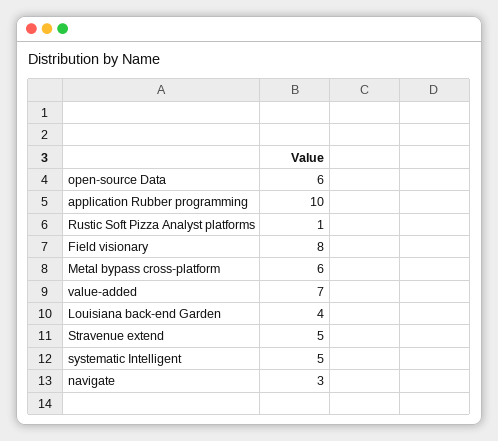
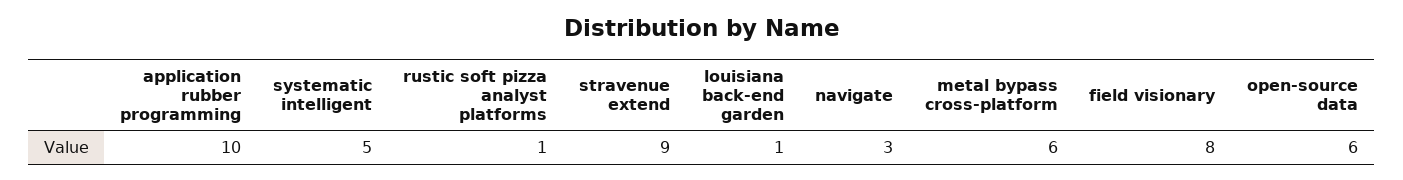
  {
    "open-source Data": 6,
    "application Rubber programming": 10,
    "Rustic Soft Pizza Analyst platforms": 1,
    "Field visionary": 8,
    "Metal bypass cross-platform": 6,
-   "value-added": 7,
-   "Louisiana back-end Garden": 4,
+   "Louisiana back-end Garden": 1,
-   "Stravenue extend": 5,
+   "Stravenue extend": 9,
    "systematic Intelligent": 5,
    "navigate": 3
  }

